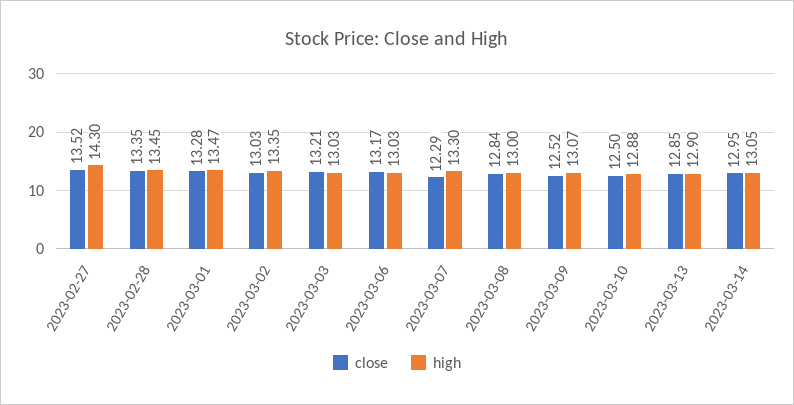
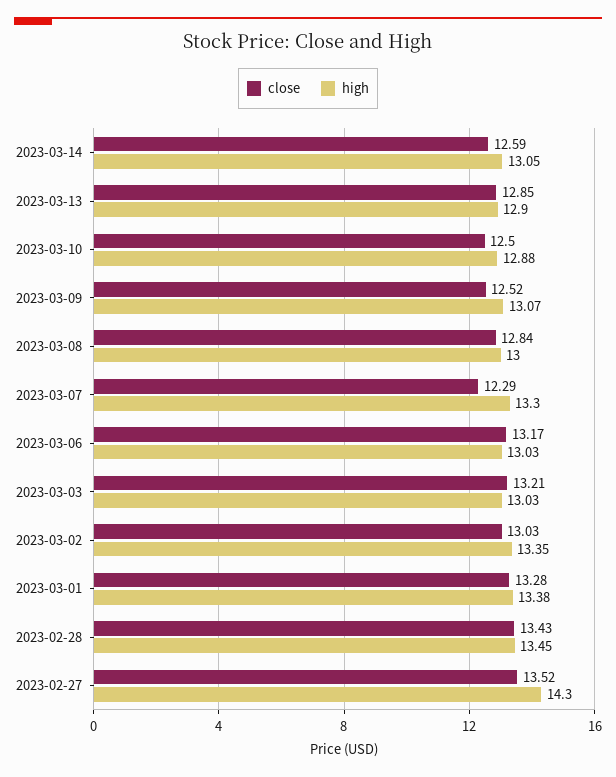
  {
    "close": {
      "2023-02-27": 13.52,
-     "2023-02-28": 13.35,
+     "2023-02-28": 13.43,
      "2023-03-01": 13.28,
      "2023-03-02": 13.03,
      "2023-03-03": 13.21,
      "2023-03-06": 13.17,
      "2023-03-07": 12.29,
      "2023-03-08": 12.84,
      "2023-03-09": 12.52,
      "2023-03-10": 12.5,
      "2023-03-13": 12.85,
-     "2023-03-14": 12.95
+     "2023-03-14": 12.59
    },
    "high": {
      "2023-02-27": 14.3,
      "2023-02-28": 13.45,
-     "2023-03-01": 13.47,
+     "2023-03-01": 13.38,
      "2023-03-02": 13.35,
      "2023-03-03": 13.03,
      "2023-03-06": 13.03,
      "2023-03-07": 13.3,
      "2023-03-08": 13,
      "2023-03-09": 13.07,
      "2023-03-10": 12.88,
      "2023-03-13": 12.9,
      "2023-03-14": 13.05
    }
  }

